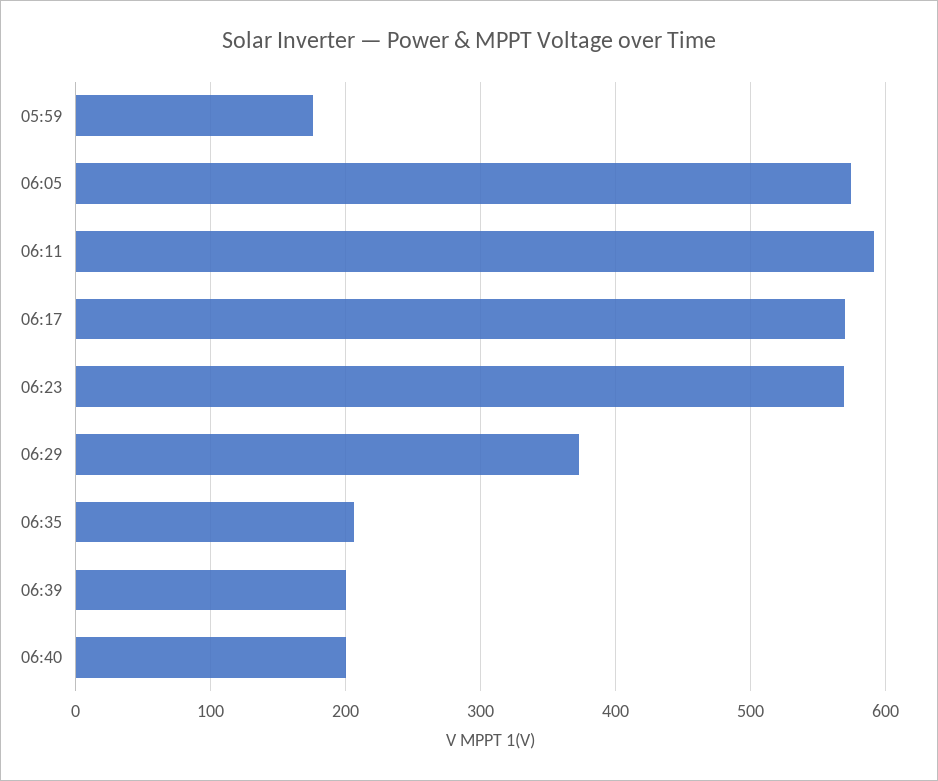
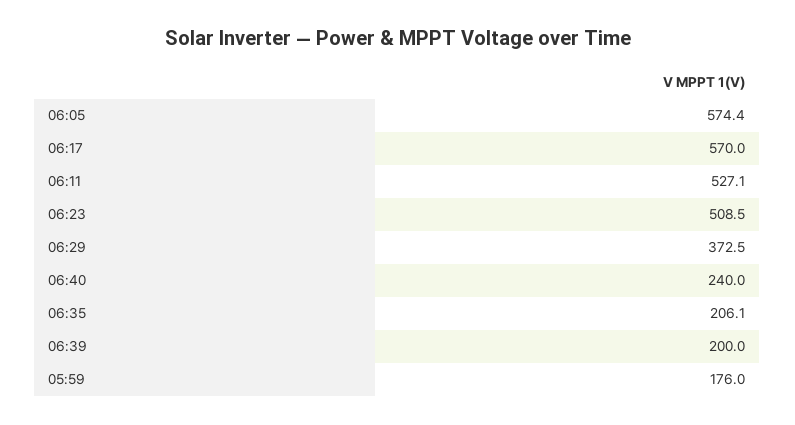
  {
    "05:59": 176,
    "06:05": 574.4,
-   "06:11": 590,
+   "06:11": 527.1,
    "06:17": 570,
-   "06:23": 570,
+   "06:23": 508.5,
    "06:29": 372.5,
    "06:35": 206.1,
    "06:39": 200,
-   "06:40": 200
+   "06:40": 240
  }

